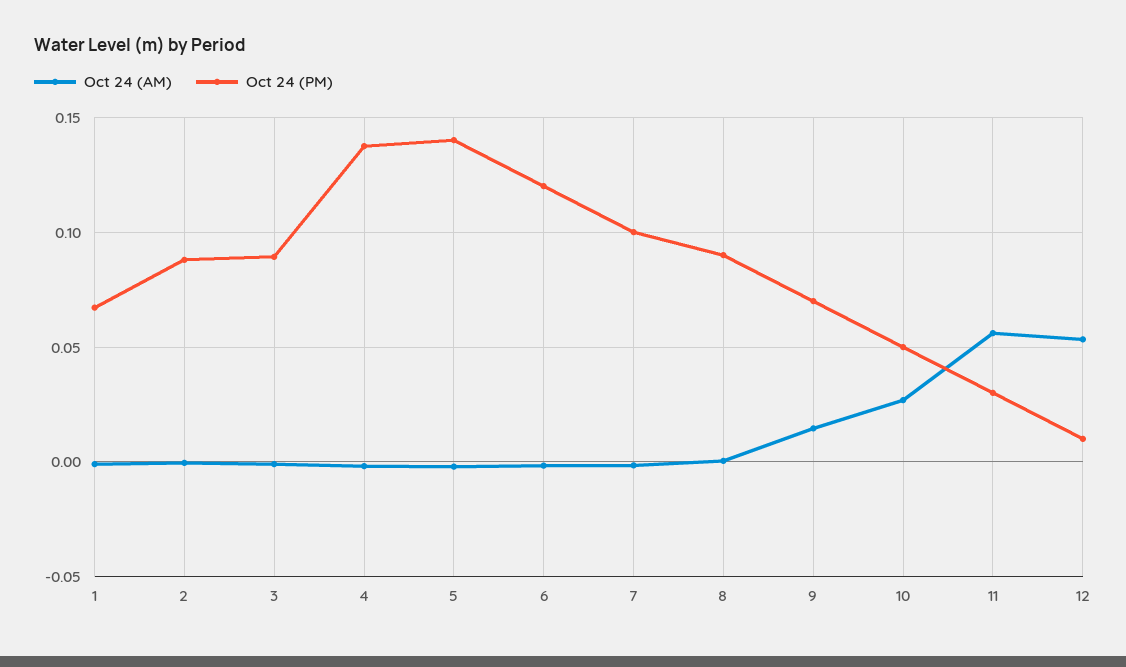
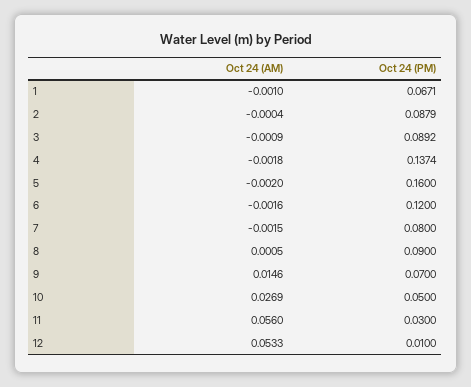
  {
    "Oct 24 (AM)": {
      "1": -0.001,
      "2": -0.0004,
      "3": -0.0009,
      "4": -0.0018,
      "5": -0.002,
      "6": -0.0016,
      "7": -0.0015,
      "8": 0.0005,
      "9": 0.0146,
      "10": 0.0269,
      "11": 0.056,
      "12": 0.0533
    },
    "Oct 24 (PM)": {
      "1": 0.0671,
      "2": 0.0879,
      "3": 0.0892,
      "4": 0.1374,
-     "5": 0.14,
+     "5": 0.16,
      "6": 0.12,
-     "7": 0.1,
+     "7": 0.08,
      "8": 0.09,
      "9": 0.07,
      "10": 0.05,
      "11": 0.03,
      "12": 0.01
    }
  }

